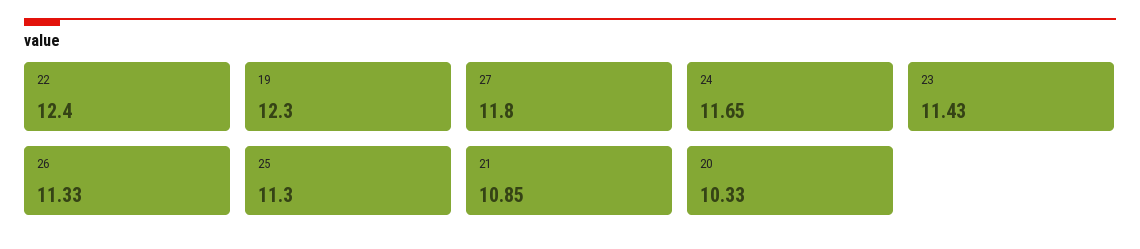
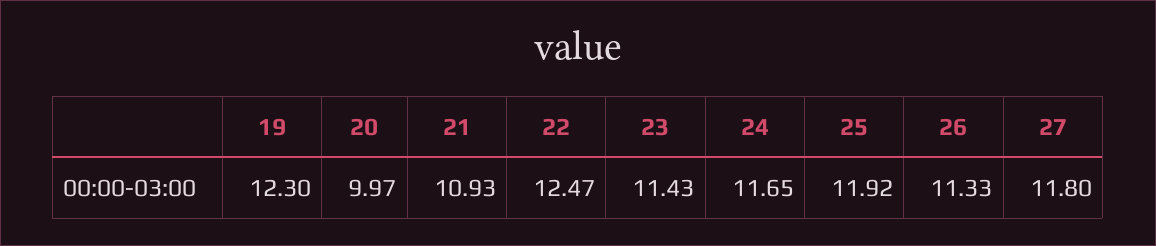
  {
-   "22": 12.4,
+   "22": 12.47,
    "19": 12.3,
    "27": 11.8,
    "24": 11.65,
    "23": 11.43,
    "26": 11.33,
-   "25": 11.3,
+   "25": 11.92,
-   "21": 10.85,
+   "21": 10.93,
-   "20": 10.33
+   "20": 9.97
  }

